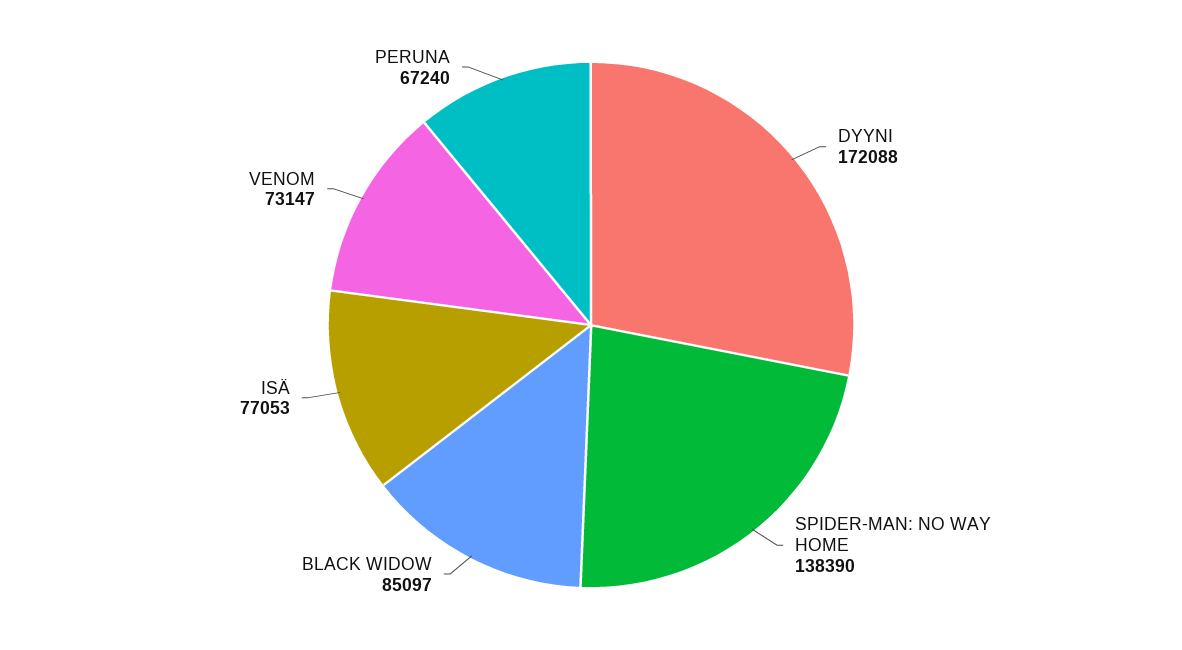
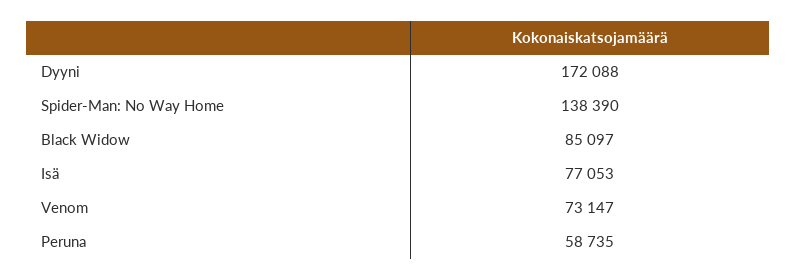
  {
    "DYYNI": 172088,
    "SPIDER-MAN: NO WAY HOME": 138390,
    "BLACK WIDOW": 85097,
    "ISÄ": 77053,
    "VENOM": 73147,
-   "PERUNA": 67240
+   "PERUNA": 58735
  }

